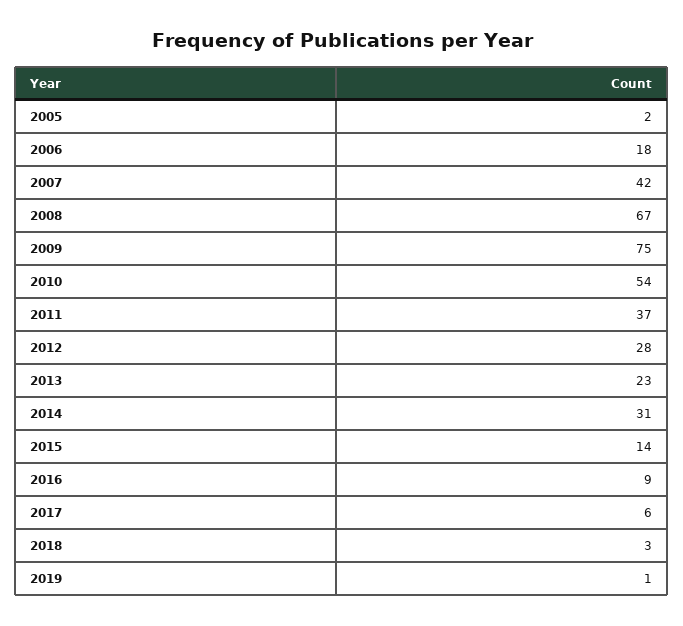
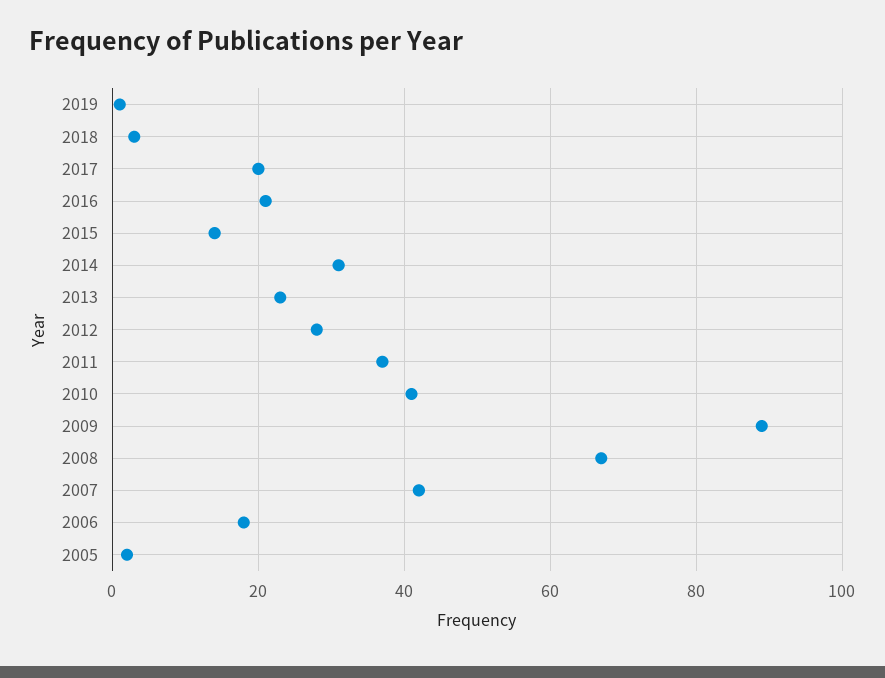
  {
    "2005": 2,
    "2006": 18,
    "2007": 42,
    "2008": 67,
-   "2009": 75,
+   "2009": 90,
-   "2010": 54,
+   "2010": 40,
    "2011": 37,
    "2012": 28,
    "2013": 23,
    "2014": 31,
    "2015": 14,
-   "2016": 9,
+   "2016": 20,
-   "2017": 6,
+   "2017": 20,
    "2018": 3,
    "2019": 1
  }

